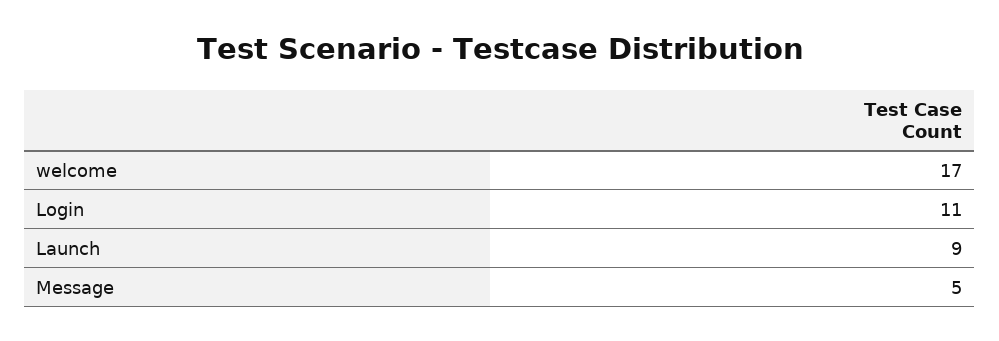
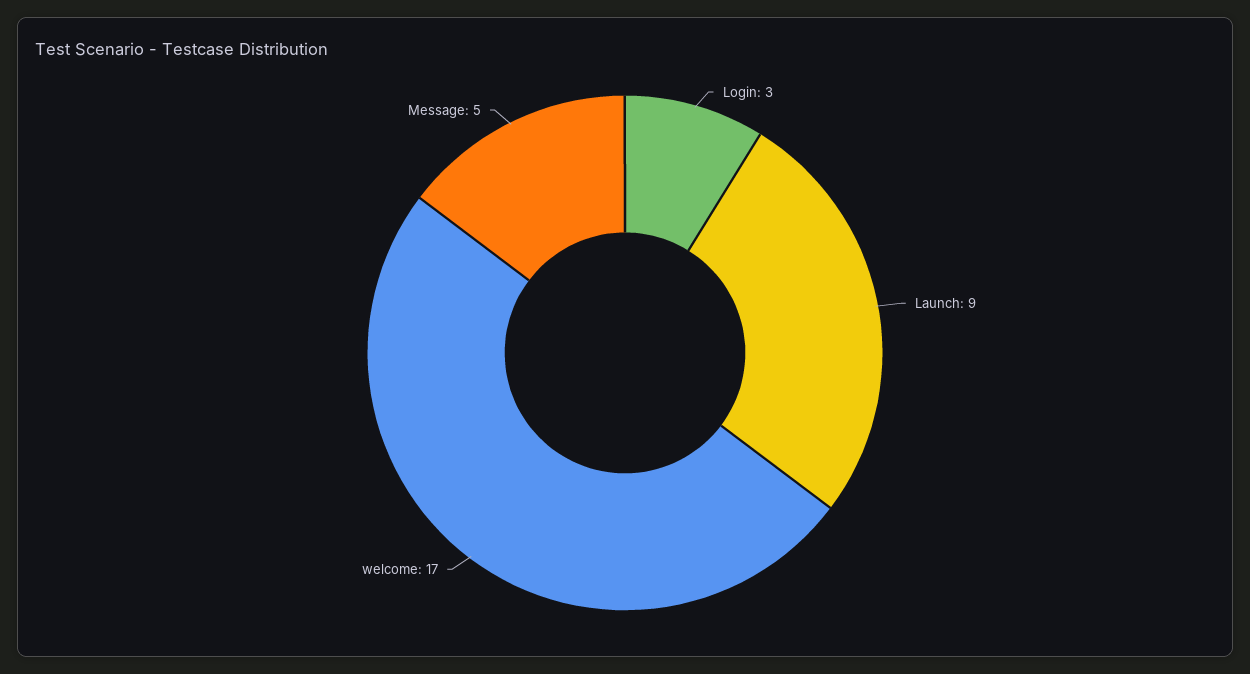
  {
    "welcome": 17,
-   "Login": 11,
+   "Login": 3,
    "Launch": 9,
    "Message": 5
  }

